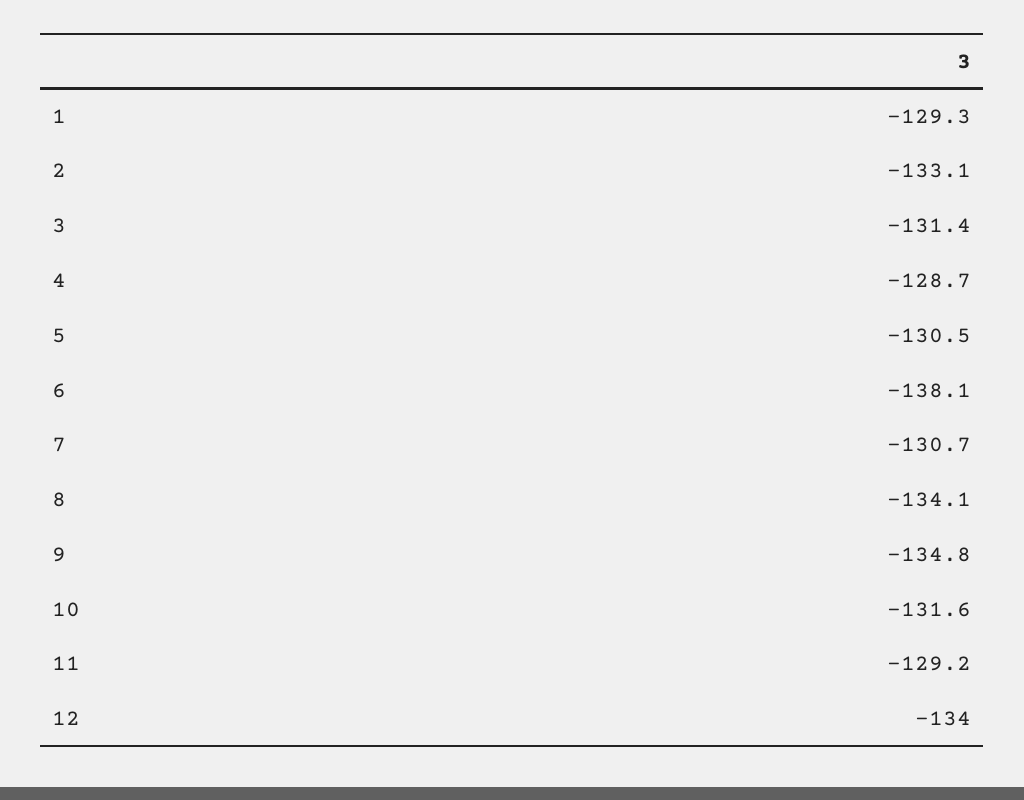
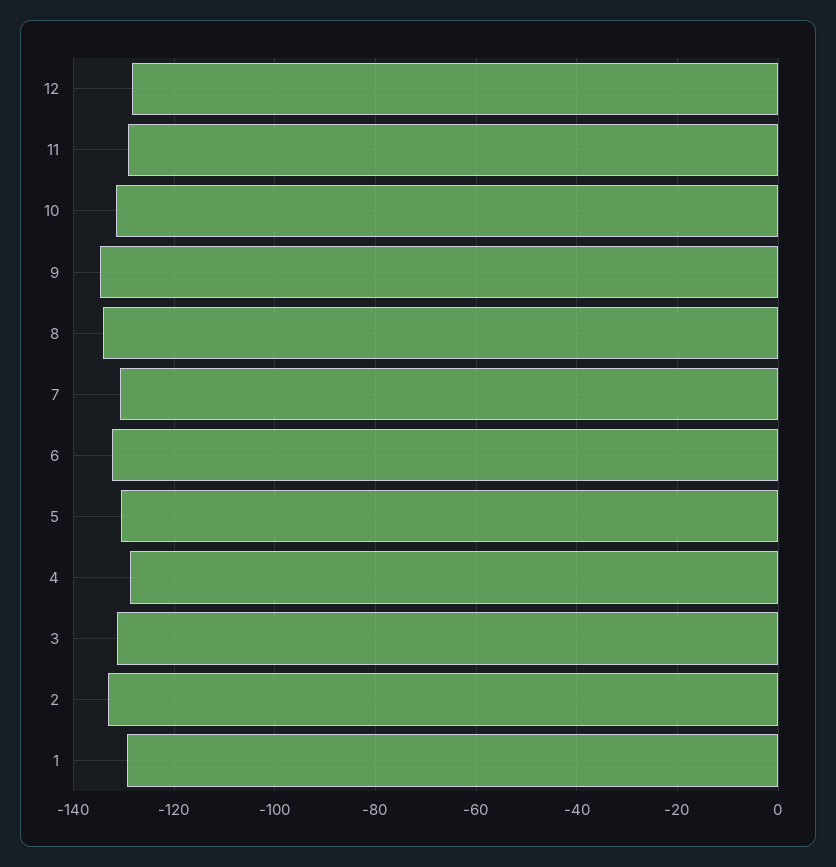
  {
    "1": -129.3,
    "2": -133.1,
    "3": -131.4,
    "4": -128.7,
    "5": -130.5,
-   "6": -138.1,
+   "6": -132,
    "7": -130.7,
    "8": -134.1,
    "9": -134.8,
    "10": -131.6,
    "11": -129.2,
-   "12": -134
+   "12": -128
  }

